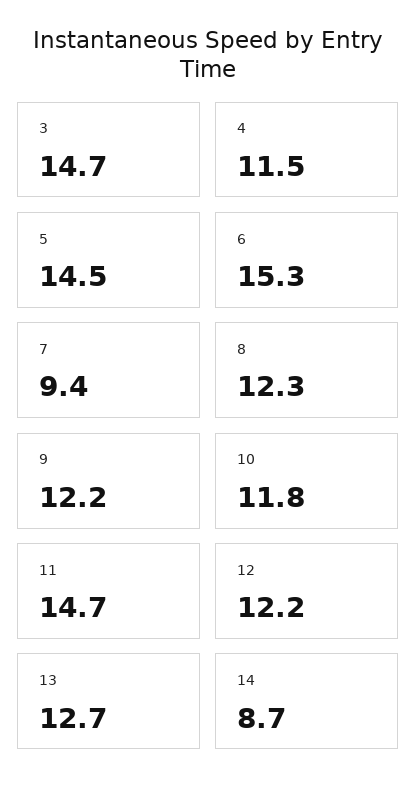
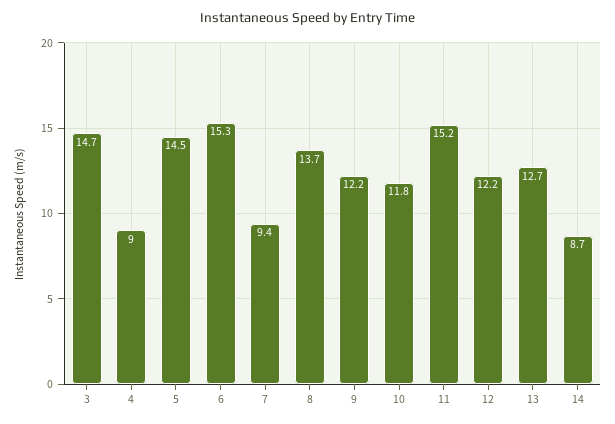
  {
    "3": 14.7,
-   "4": 11.5,
+   "4": 9,
    "5": 14.5,
    "6": 15.3,
    "7": 9.4,
-   "8": 12.3,
+   "8": 13.7,
    "9": 12.2,
    "10": 11.8,
-   "11": 14.7,
+   "11": 15.2,
    "12": 12.2,
    "13": 12.7,
    "14": 8.7
  }

